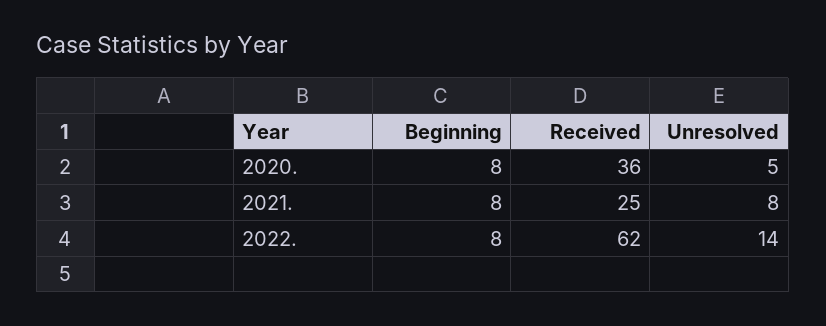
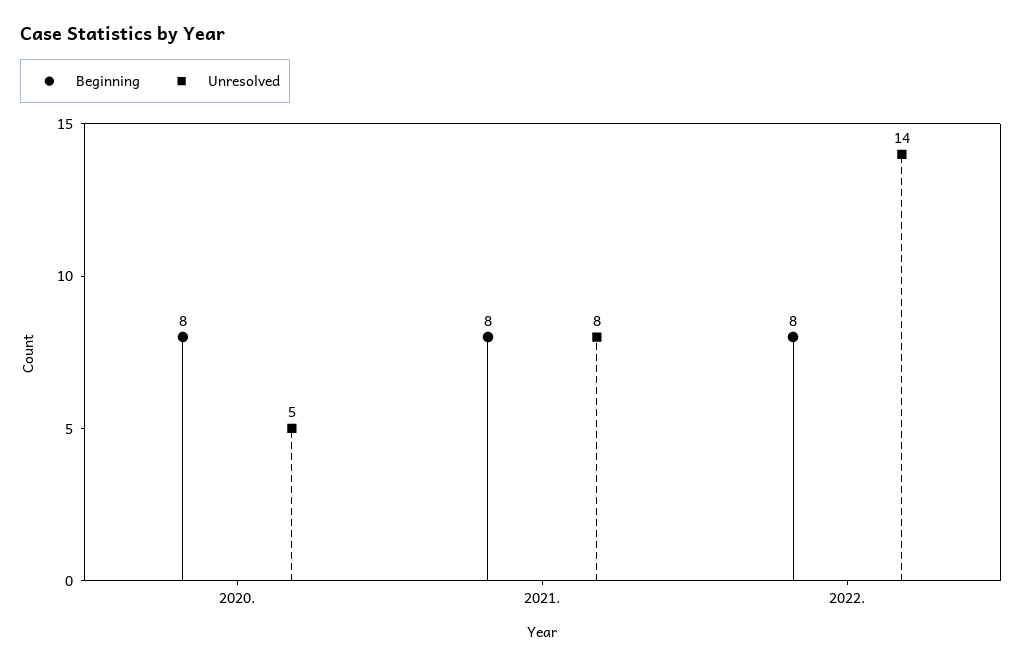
  {
    "Beginning": {
      "2020.": 8,
      "2021.": 8,
      "2022.": 8
    },
-   "Received": {
-     "2020.": 36,
-     "2021.": 25,
-     "2022.": 62
-   },
    "Unresolved": {
      "2020.": 5,
      "2021.": 8,
      "2022.": 14
    }
  }

